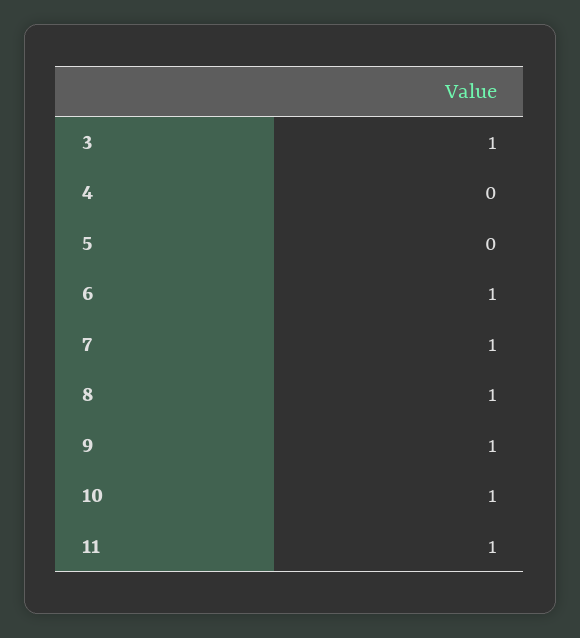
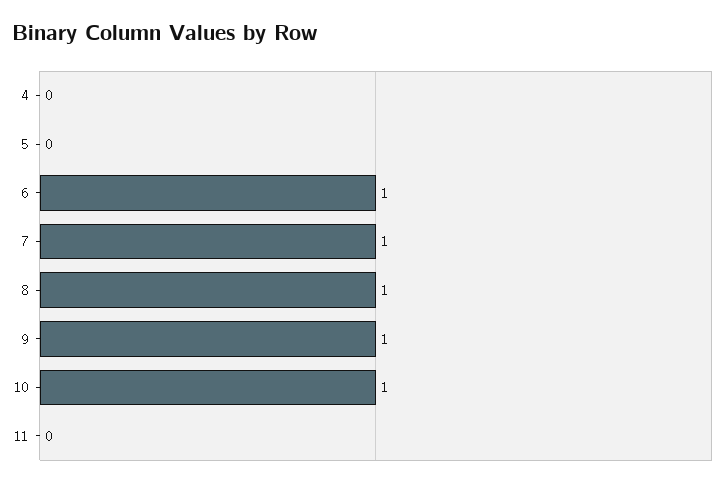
  {
-   "3": 1,
    "4": 0,
    "5": 0,
    "6": 1,
    "7": 1,
    "8": 1,
    "9": 1,
    "10": 1,
-   "11": 1
+   "11": 0
  }

